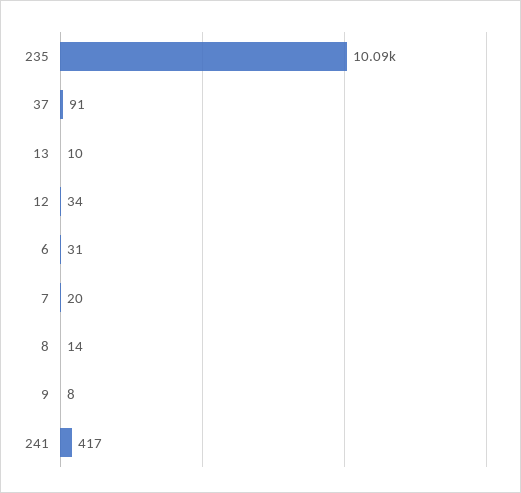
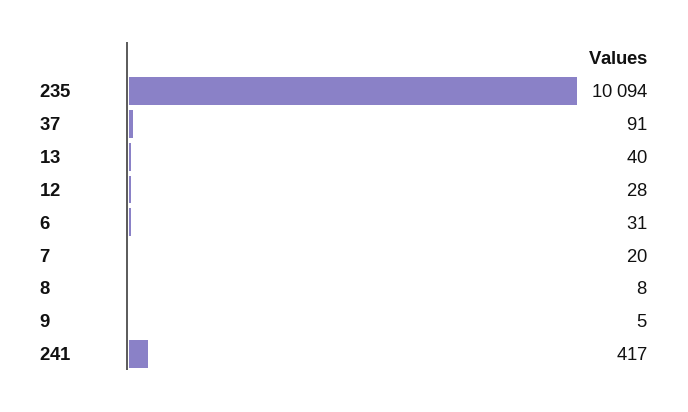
  {
    "235": 10094,
    "37": 91,
-   "13": 10,
+   "13": 40,
-   "12": 34,
+   "12": 28,
    "6": 31,
    "7": 20,
-   "8": 14,
+   "8": 8,
-   "9": 8,
+   "9": 5,
    "241": 417
  }

